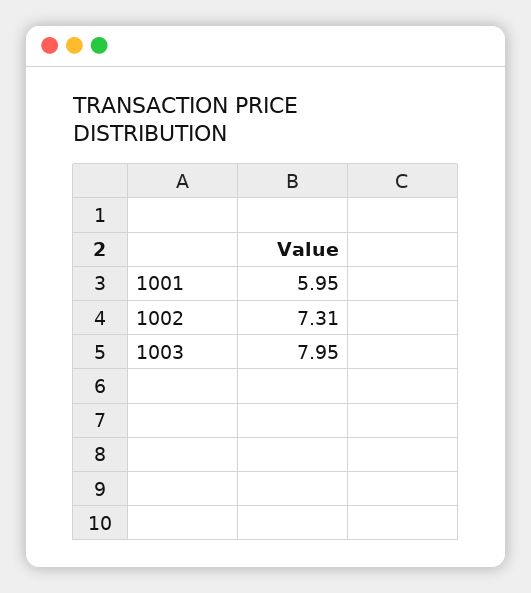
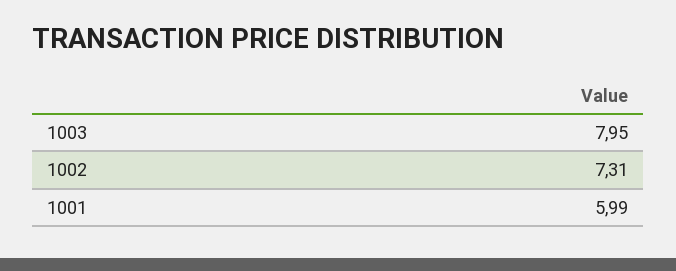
  {
-   "1001": 5.95,
+   "1001": 5.99,
    "1002": 7.31,
    "1003": 7.95
  }

